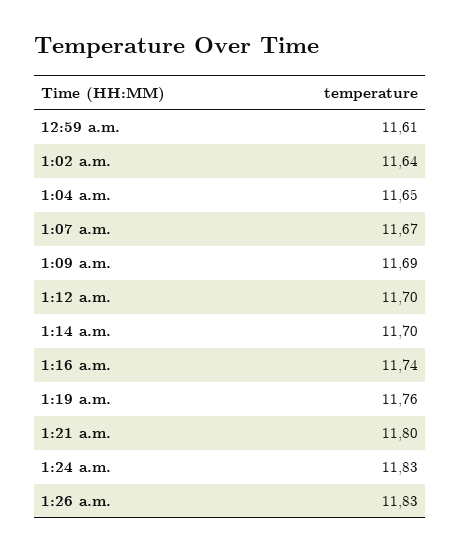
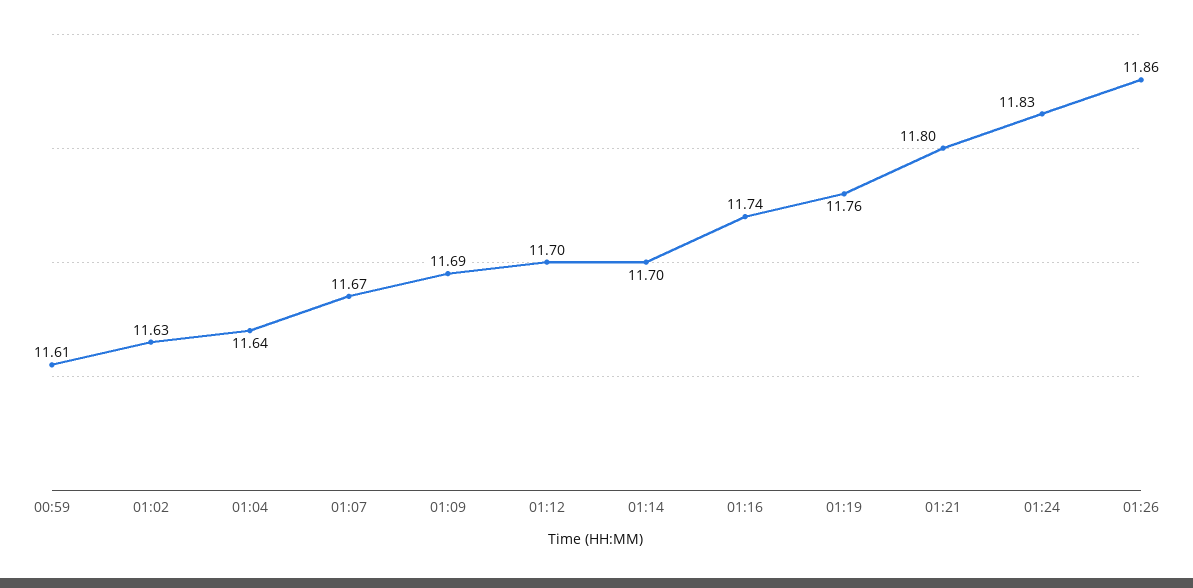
  {
    "12:59 a.m.": 11.61,
-   "1:02 a.m.": 11.64,
+   "1:02 a.m.": 11.63,
-   "1:04 a.m.": 11.65,
+   "1:04 a.m.": 11.64,
    "1:07 a.m.": 11.67,
    "1:09 a.m.": 11.69,
    "1:12 a.m.": 11.7,
    "1:14 a.m.": 11.7,
    "1:16 a.m.": 11.74,
    "1:19 a.m.": 11.76,
    "1:21 a.m.": 11.8,
    "1:24 a.m.": 11.83,
-   "1:26 a.m.": 11.83
+   "1:26 a.m.": 11.86
  }

